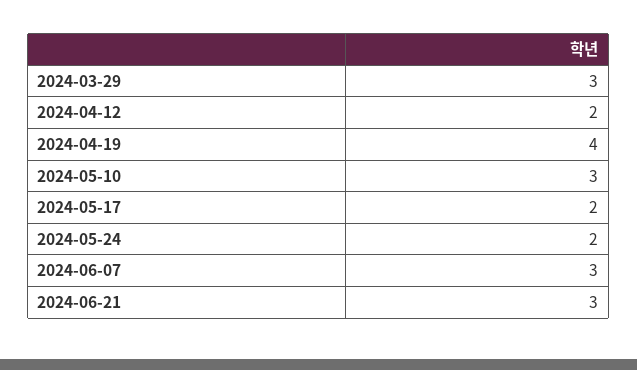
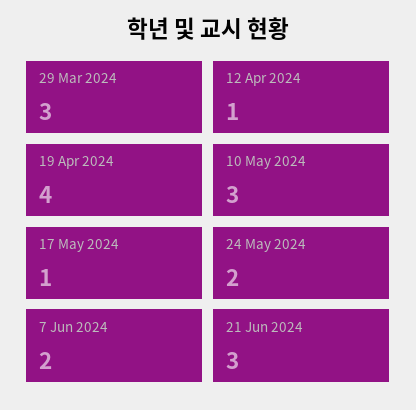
  {
    "2024-03-29": 3,
-   "2024-04-12": 2,
+   "2024-04-12": 1,
    "2024-04-19": 4,
    "2024-05-10": 3,
-   "2024-05-17": 2,
+   "2024-05-17": 1,
    "2024-05-24": 2,
-   "2024-06-07": 3,
+   "2024-06-07": 2,
    "2024-06-21": 3
  }

